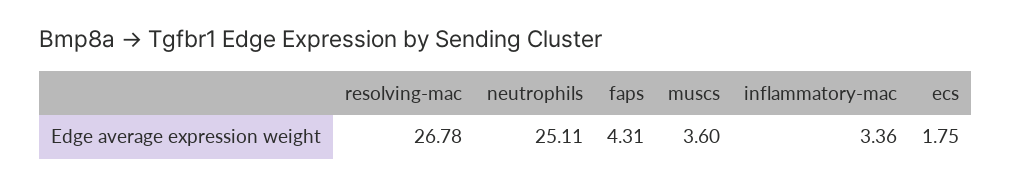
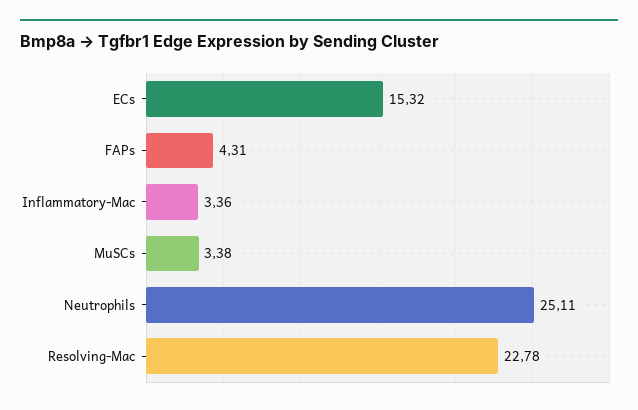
  {
-   "resolving-mac": 26.78,
+   "resolving-mac": 22.78,
    "neutrophils": 25.11,
    "faps": 4.31,
-   "muscs": 3.6,
+   "muscs": 3.38,
    "inflammatory-mac": 3.36,
-   "ecs": 1.75
+   "ecs": 15.32
  }

